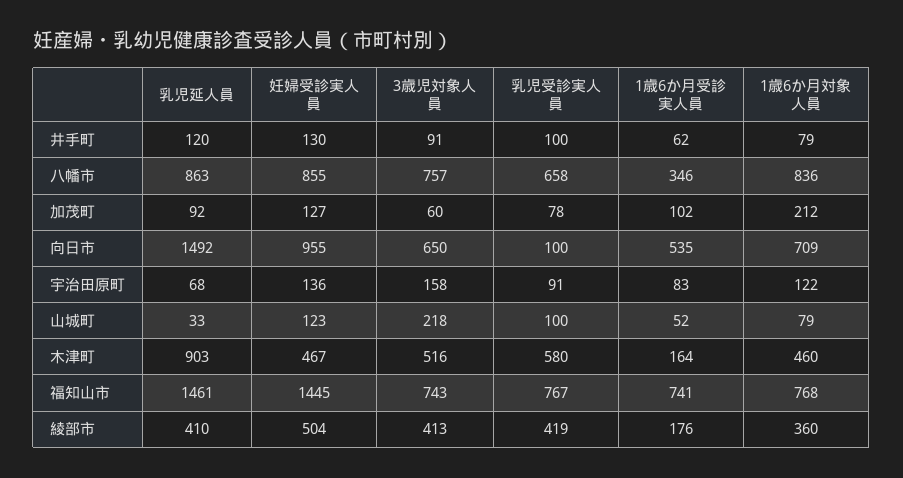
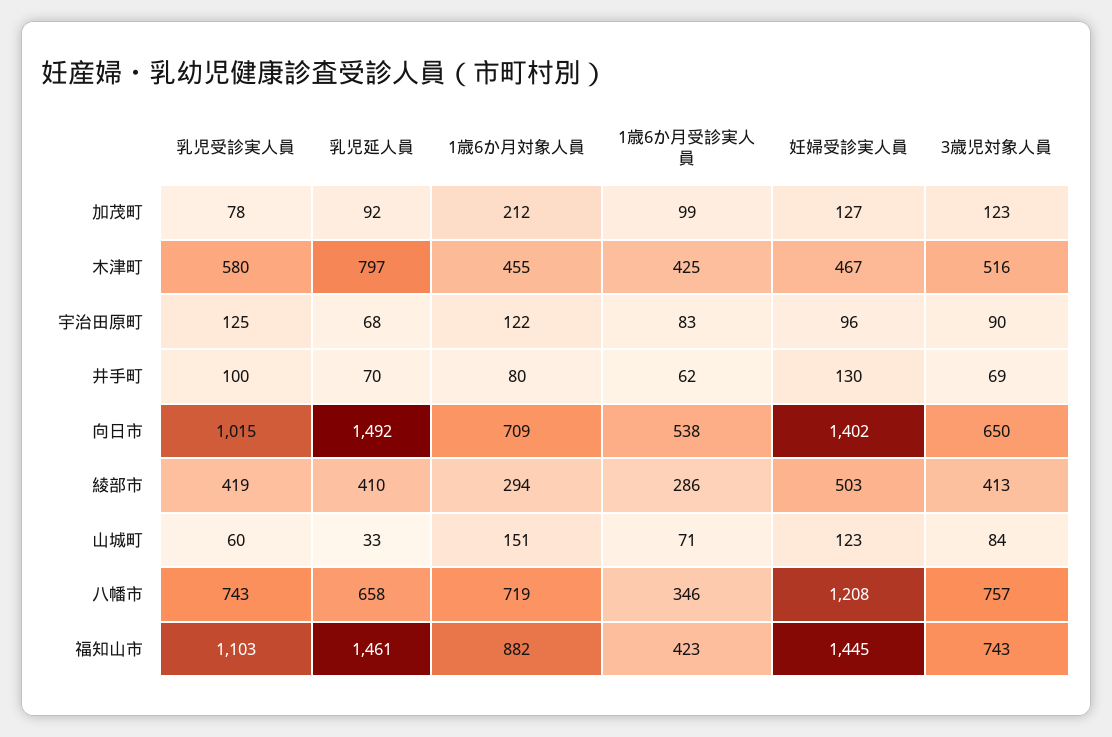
  {
    "乳児延人員": {
-     "井手町": 120,
+     "井手町": 70,
-     "八幡市": 863,
+     "八幡市": 658,
      "加茂町": 92,
      "向日市": 1492,
      "宇治田原町": 68,
      "山城町": 33,
-     "木津町": 903,
+     "木津町": 797,
      "福知山市": 1461,
      "綾部市": 410
    },
    "妊婦受診実人員": {
      "井手町": 130,
-     "八幡市": 855,
+     "八幡市": 1208,
      "加茂町": 127,
-     "向日市": 955,
+     "向日市": 1402,
-     "宇治田原町": 136,
+     "宇治田原町": 96,
      "山城町": 123,
      "木津町": 467,
      "福知山市": 1445,
-     "綾部市": 504
+     "綾部市": 503
    },
    "3歳児対象人員": {
-     "井手町": 91,
+     "井手町": 69,
      "八幡市": 757,
-     "加茂町": 60,
+     "加茂町": 123,
      "向日市": 650,
-     "宇治田原町": 158,
+     "宇治田原町": 90,
-     "山城町": 218,
+     "山城町": 84,
      "木津町": 516,
      "福知山市": 743,
      "綾部市": 413
    },
    "乳児受診実人員": {
      "井手町": 100,
-     "八幡市": 658,
+     "八幡市": 743,
      "加茂町": 78,
-     "向日市": 100,
+     "向日市": 1015,
-     "宇治田原町": 91,
+     "宇治田原町": 125,
-     "山城町": 100,
+     "山城町": 60,
      "木津町": 580,
-     "福知山市": 767,
+     "福知山市": 1103,
      "綾部市": 419
    },
    "1歳6か月受診実人員": {
      "井手町": 62,
      "八幡市": 346,
-     "加茂町": 102,
+     "加茂町": 99,
-     "向日市": 535,
+     "向日市": 538,
      "宇治田原町": 83,
-     "山城町": 52,
+     "山城町": 71,
-     "木津町": 164,
+     "木津町": 425,
-     "福知山市": 741,
+     "福知山市": 423,
-     "綾部市": 176
+     "綾部市": 286
    },
    "1歳6か月対象人員": {
-     "井手町": 79,
+     "井手町": 80,
-     "八幡市": 836,
+     "八幡市": 719,
      "加茂町": 212,
      "向日市": 709,
      "宇治田原町": 122,
-     "山城町": 79,
+     "山城町": 151,
-     "木津町": 460,
+     "木津町": 455,
-     "福知山市": 768,
+     "福知山市": 882,
-     "綾部市": 360
+     "綾部市": 294
    }
  }

